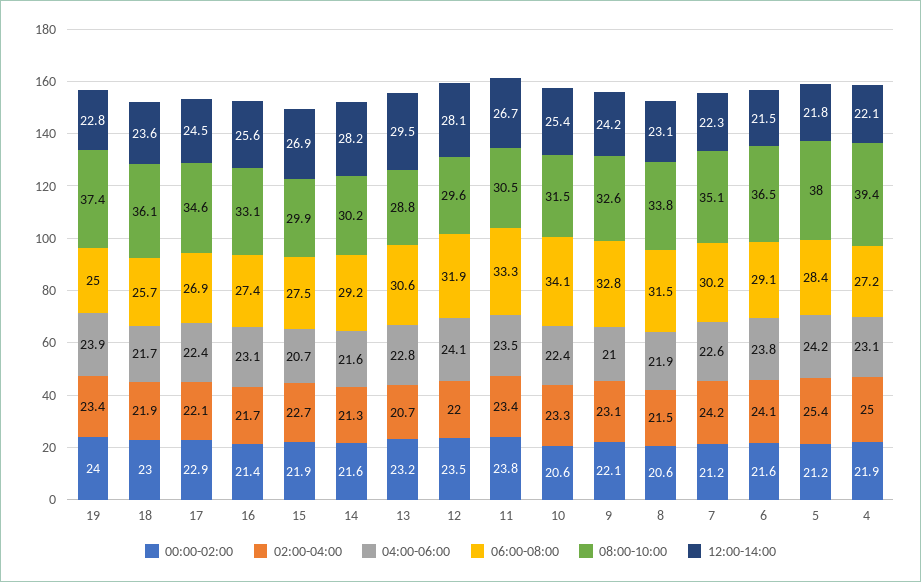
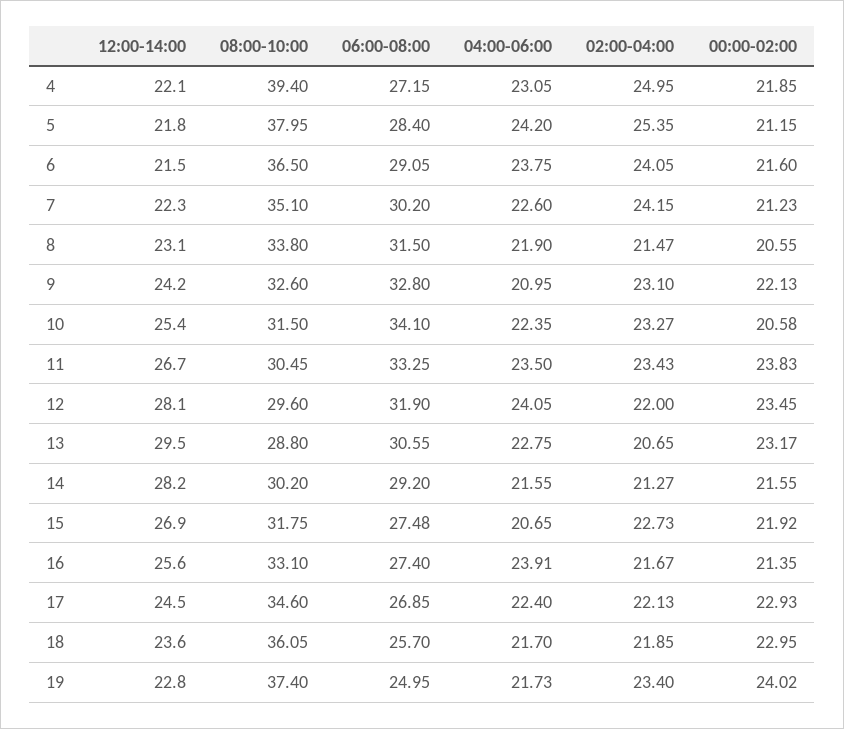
  {
    "00:00-02:00": {
      "19": 24.02,
      "18": 22.95,
      "17": 22.93,
      "16": 21.35,
      "15": 21.92,
      "14": 21.55,
      "13": 23.17,
      "12": 23.45,
      "11": 23.83,
      "10": 20.58,
      "9": 22.13,
      "8": 20.55,
      "7": 21.23,
      "6": 21.6,
      "5": 21.15,
      "4": 21.85
    },
    "02:00-04:00": {
      "19": 23.4,
      "18": 21.85,
      "17": 22.13,
      "16": 21.67,
      "15": 22.73,
      "14": 21.27,
      "13": 20.65,
      "12": 22,
      "11": 23.43,
      "10": 23.27,
      "9": 23.1,
      "8": 21.47,
      "7": 24.15,
      "6": 24.05,
      "5": 25.35,
      "4": 24.95
    },
    "04:00-06:00": {
-     "19": 23.9,
+     "19": 21.73,
      "18": 21.7,
      "17": 22.4,
-     "16": 23.1,
+     "16": 23.91,
      "15": 20.65,
      "14": 21.55,
      "13": 22.75,
      "12": 24.05,
      "11": 23.5,
      "10": 22.35,
      "9": 20.95,
      "8": 21.9,
      "7": 22.6,
      "6": 23.75,
      "5": 24.2,
      "4": 23.05
    },
    "06:00-08:00": {
      "19": 24.95,
      "18": 25.7,
      "17": 26.85,
      "16": 27.4,
      "15": 27.48,
      "14": 29.2,
      "13": 30.55,
      "12": 31.9,
      "11": 33.25,
      "10": 34.1,
      "9": 32.8,
      "8": 31.5,
      "7": 30.2,
      "6": 29.05,
      "5": 28.4,
      "4": 27.15
    },
    "08:00-10:00": {
      "19": 37.4,
      "18": 36.05,
      "17": 34.6,
      "16": 33.1,
-     "15": 29.9,
+     "15": 31.75,
      "14": 30.2,
      "13": 28.8,
      "12": 29.6,
      "11": 30.45,
      "10": 31.5,
      "9": 32.6,
      "8": 33.8,
      "7": 35.1,
      "6": 36.5,
      "5": 37.95,
      "4": 39.4
    },
    "12:00-14:00": {
      "19": 22.8,
      "18": 23.6,
      "17": 24.5,
      "16": 25.6,
      "15": 26.9,
      "14": 28.2,
      "13": 29.5,
      "12": 28.1,
      "11": 26.7,
      "10": 25.4,
      "9": 24.2,
      "8": 23.1,
      "7": 22.3,
      "6": 21.5,
      "5": 21.8,
      "4": 22.1
    }
  }

